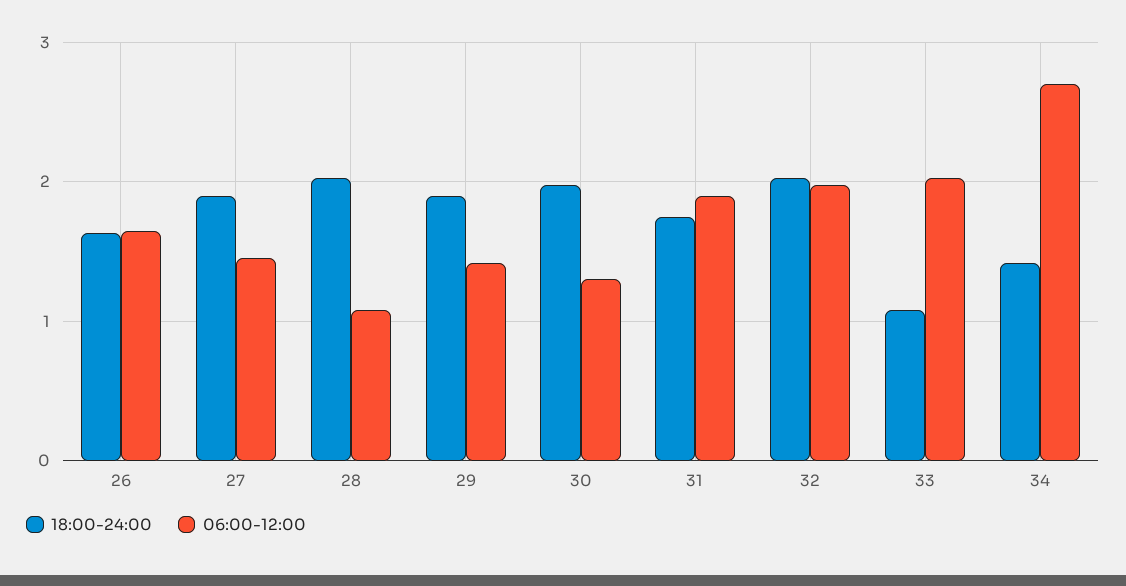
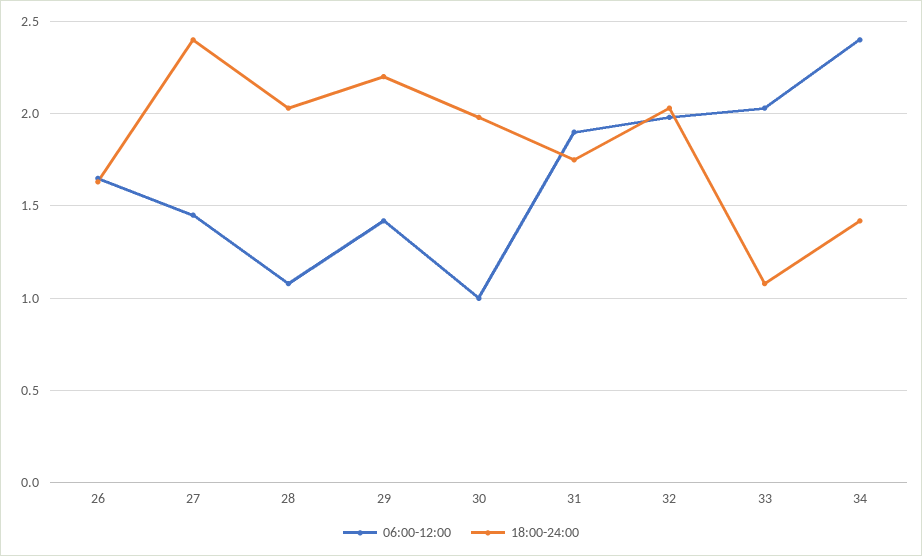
  {
    "18:00-24:00": {
      "26": 1.65,
-     "27": 1.9,
+     "27": 2.4,
      "28": 2.05,
-     "29": 1.9,
+     "29": 2.2,
      "30": 2,
      "31": 1.75,
      "32": 2.05,
      "33": 1.1,
      "34": 1.4
    },
    "06:00-12:00": {
      "26": 1.65,
      "27": 1.45,
      "28": 1.1,
      "29": 1.4,
-     "30": 1.3,
+     "30": 1,
      "31": 1.9,
      "32": 2,
      "33": 2.05,
-     "34": 2.7
+     "34": 2.4
    }
  }

